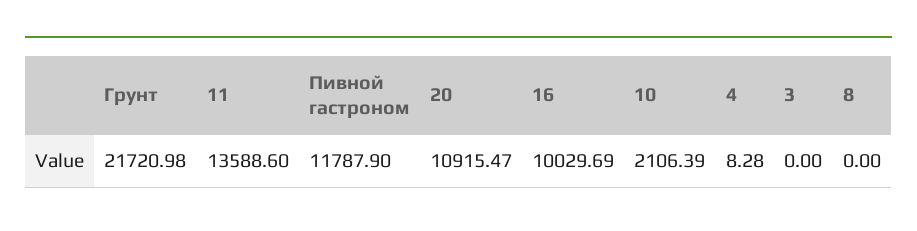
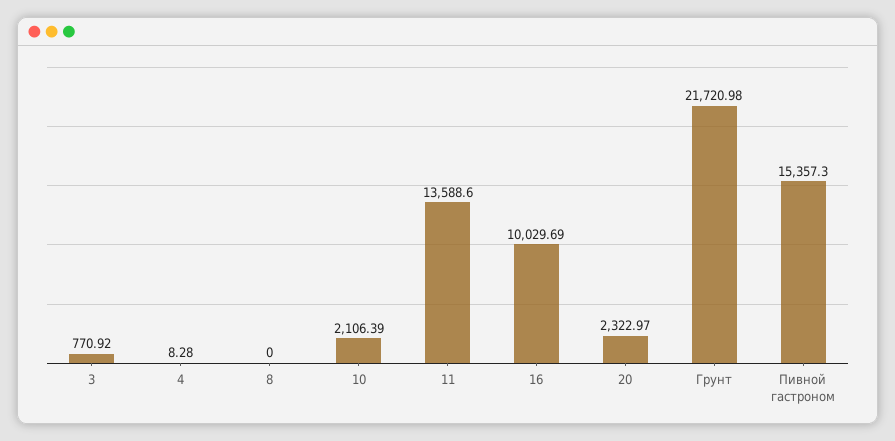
  {
    "Грунт": 21720.98,
    "11": 13588.6,
-   "Пивной гастроном": 11787.9,
+   "Пивной гастроном": 15357.3,
-   "20": 10915.47,
+   "20": 2322.97,
    "16": 10029.69,
    "10": 2106.39,
    "4": 8.28,
-   "3": 0,
+   "3": 770.92,
    "8": 0
  }

